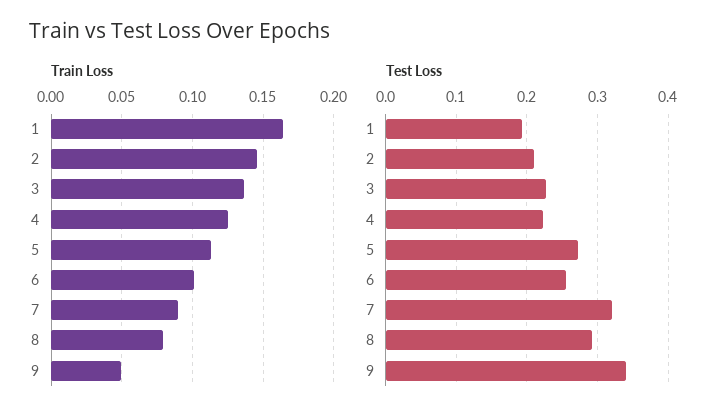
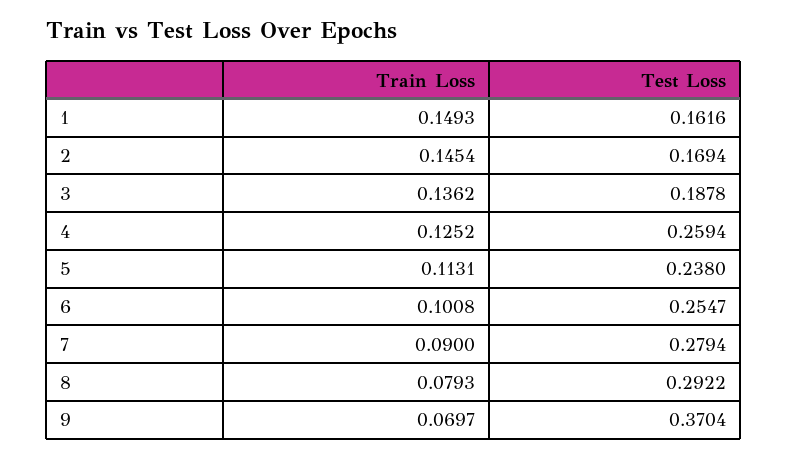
  {
    "Train Loss": {
-     "1": 0.165,
+     "1": 0.1493,
      "2": 0.1454,
      "3": 0.1362,
      "4": 0.1252,
      "5": 0.1131,
      "6": 0.1008,
      "7": 0.09,
      "8": 0.0793,
-     "9": 0.05
+     "9": 0.0697
    },
    "Test Loss": {
-     "1": 0.19,
+     "1": 0.1616,
-     "2": 0.21,
+     "2": 0.1694,
-     "3": 0.23,
+     "3": 0.1878,
-     "4": 0.22,
+     "4": 0.2594,
-     "5": 0.27,
+     "5": 0.238,
      "6": 0.2547,
-     "7": 0.32,
+     "7": 0.2794,
      "8": 0.2922,
-     "9": 0.34
+     "9": 0.3704
    }
  }

